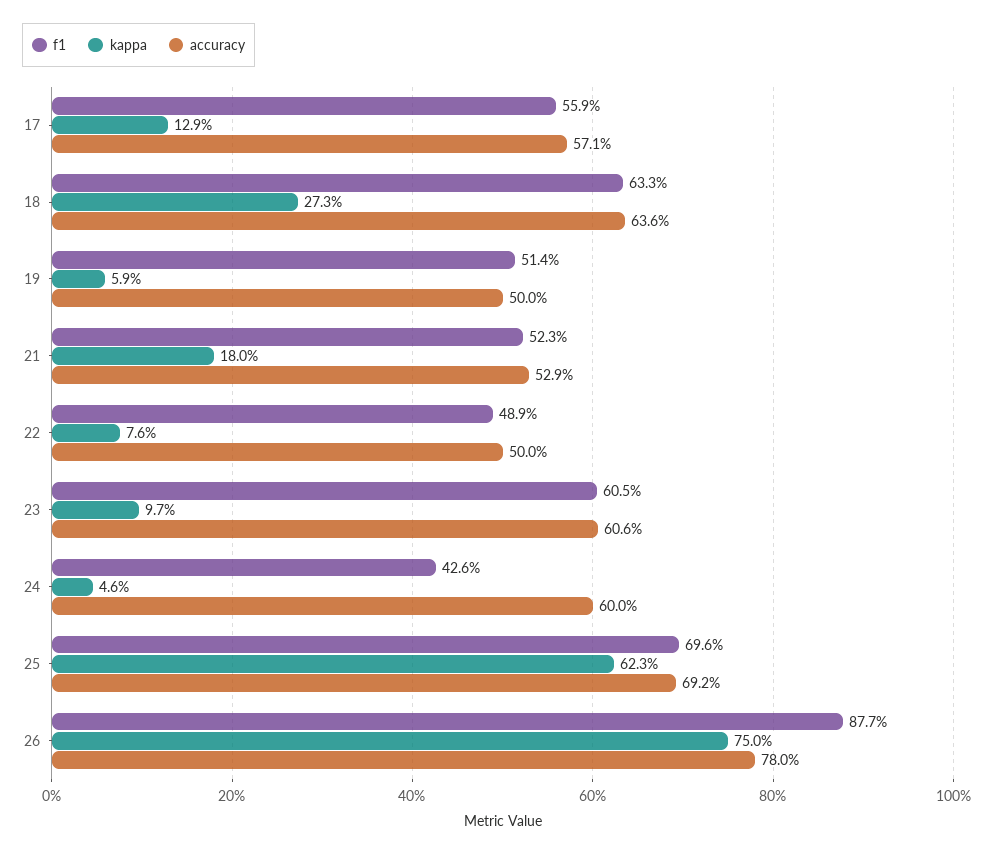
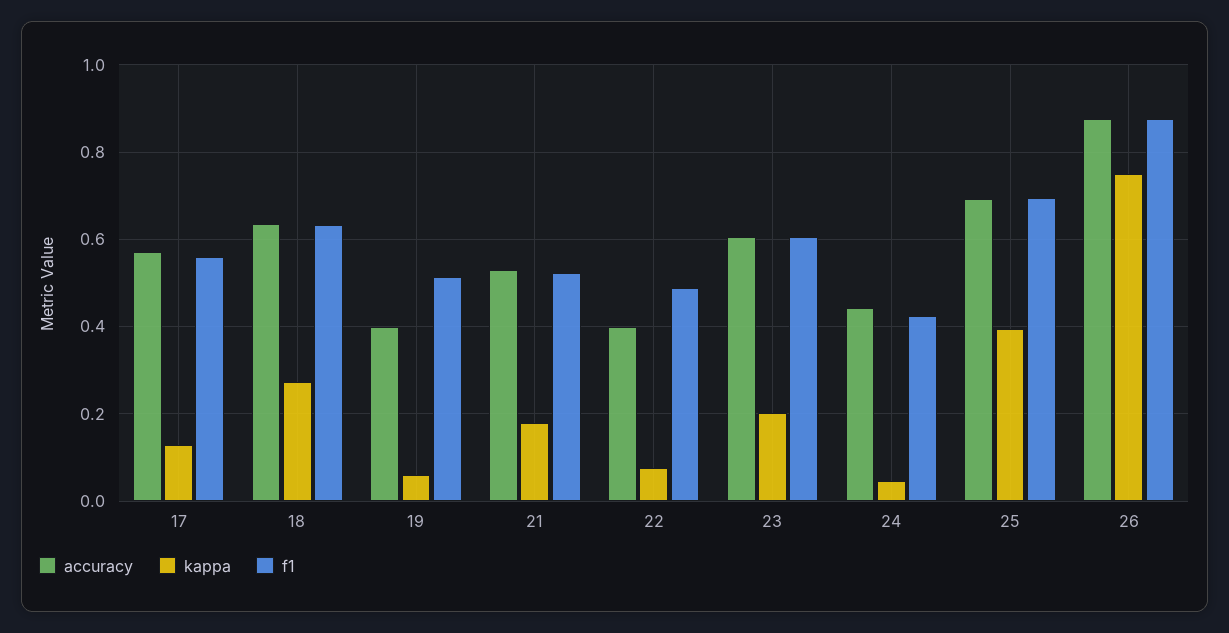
  {
    "f1": {
      "17": 0.559,
      "18": 0.633,
      "19": 0.514,
      "21": 0.523,
      "22": 0.489,
      "23": 0.605,
      "24": 0.426,
      "25": 0.696,
      "26": 0.877
    },
    "kappa": {
      "17": 0.129,
      "18": 0.273,
      "19": 0.059,
      "21": 0.18,
      "22": 0.076,
-     "23": 0.097,
+     "23": 0.2,
      "24": 0.046,
-     "25": 0.623,
+     "25": 0.4,
      "26": 0.75
    },
    "accuracy": {
      "17": 0.571,
      "18": 0.636,
-     "19": 0.5,
+     "19": 0.4,
      "21": 0.529,
-     "22": 0.5,
+     "22": 0.4,
      "23": 0.606,
-     "24": 0.6,
+     "24": 0.44,
      "25": 0.692,
-     "26": 0.78
+     "26": 0.88
    }
  }

